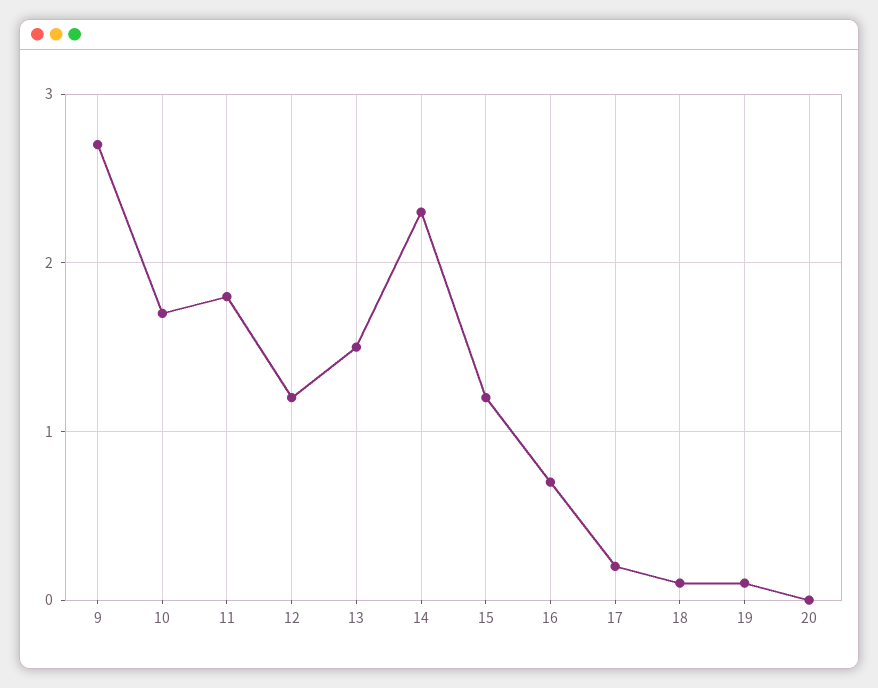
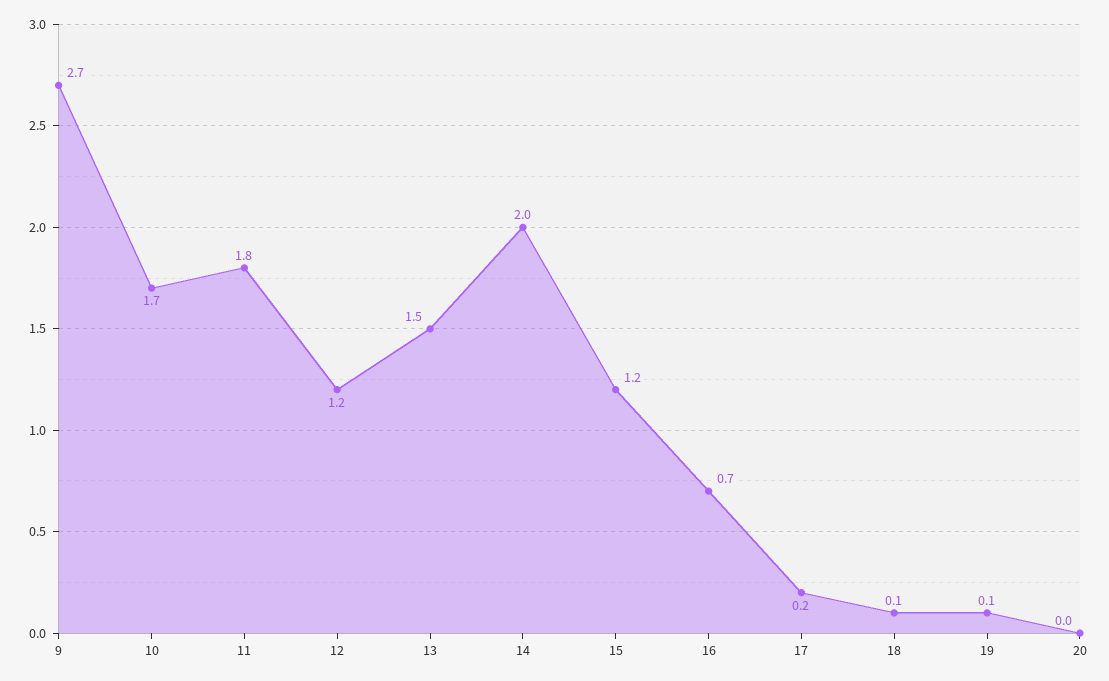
  {
    "9": 2.7,
    "10": 1.7,
    "11": 1.8,
    "12": 1.2,
    "13": 1.5,
-   "14": 2.3,
+   "14": 2,
    "15": 1.2,
    "16": 0.7,
    "17": 0.2,
    "18": 0.1,
    "19": 0.1,
    "20": 0
  }

